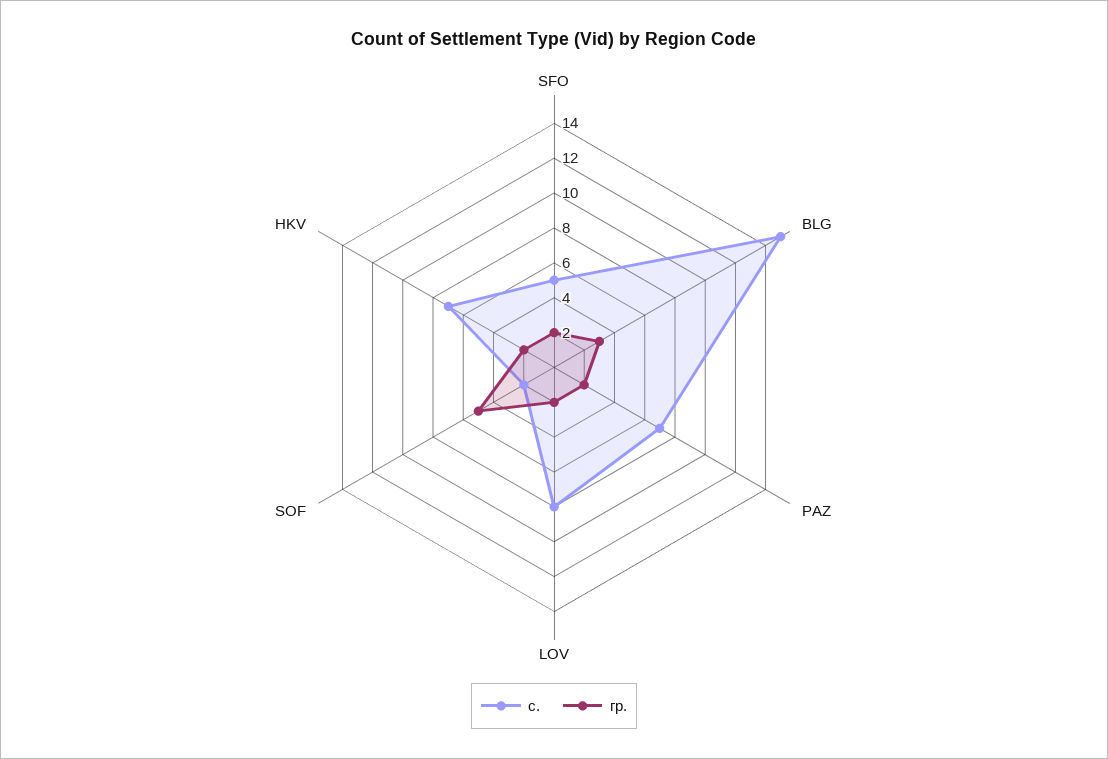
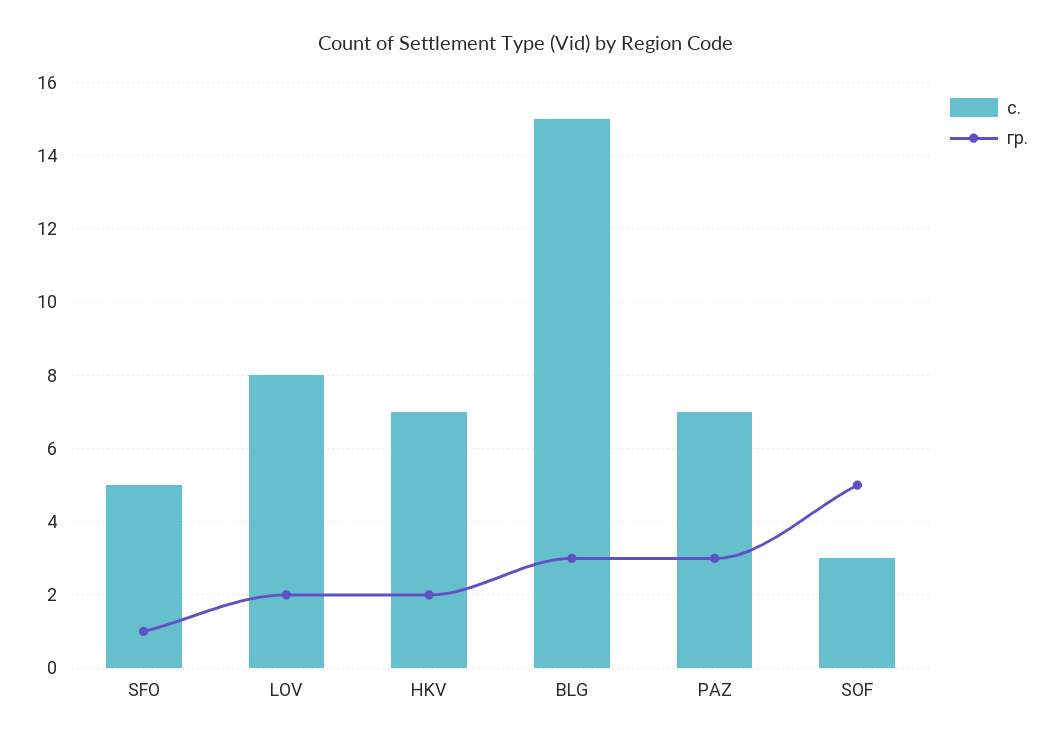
  {
    "с.": {
      "SFO": 5,
      "BLG": 15,
      "PAZ": 7,
      "LOV": 8,
-     "SOF": 2,
+     "SOF": 3,
      "HKV": 7
    },
    "гр.": {
-     "SFO": 2,
+     "SFO": 1,
      "BLG": 3,
-     "PAZ": 2,
+     "PAZ": 3,
      "LOV": 2,
      "SOF": 5,
      "HKV": 2
    }
  }

